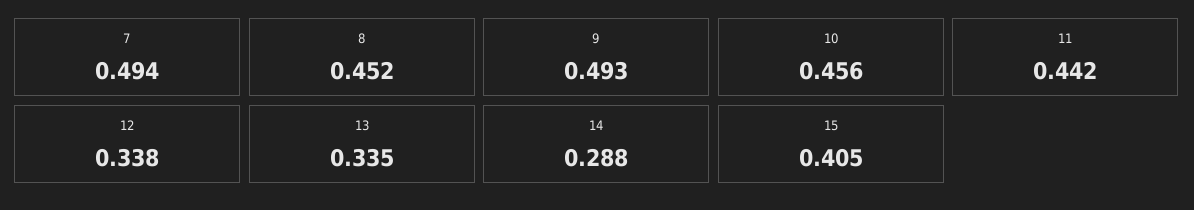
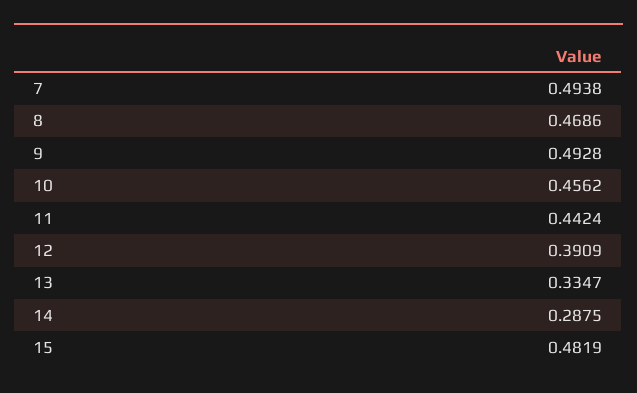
  {
    "7": 0.4938,
-   "8": 0.452,
+   "8": 0.4686,
    "9": 0.4928,
    "10": 0.4562,
    "11": 0.4424,
-   "12": 0.338,
+   "12": 0.3909,
    "13": 0.3347,
    "14": 0.2875,
-   "15": 0.405
+   "15": 0.4819
  }

